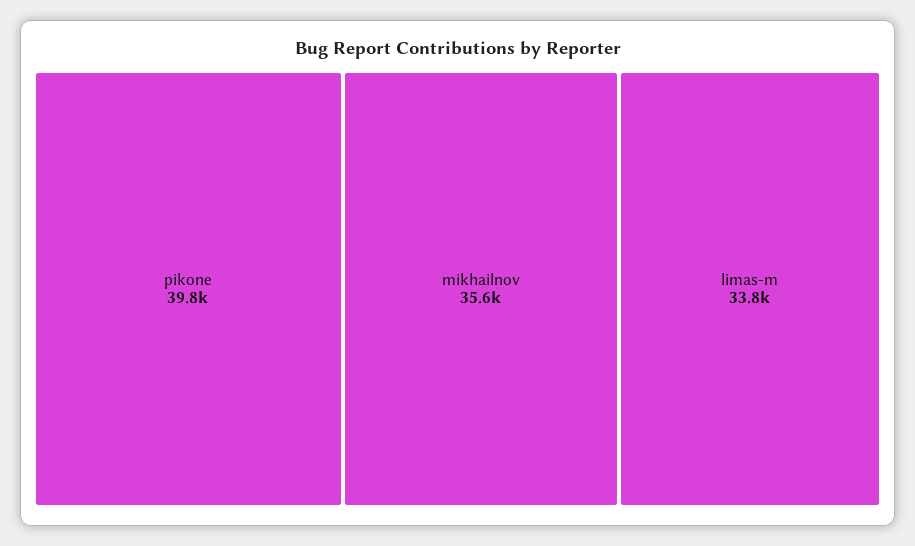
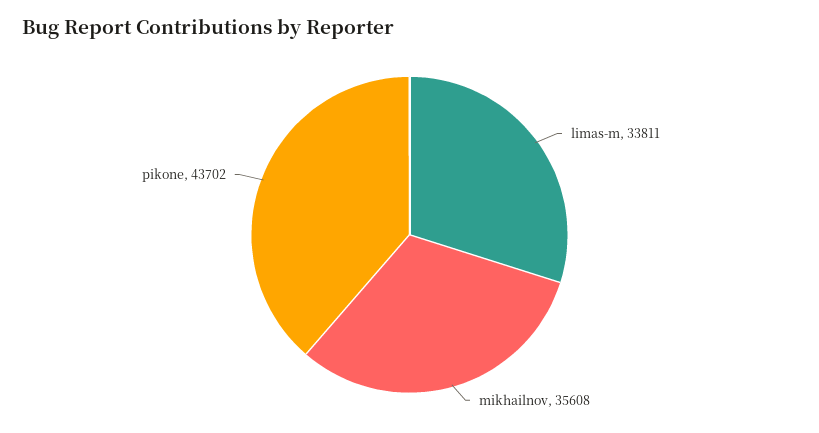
  {
-   "pikone": 39800,
+   "pikone": 43702,
    "mikhailnov": 35608,
    "limas-m": 33811
  }

